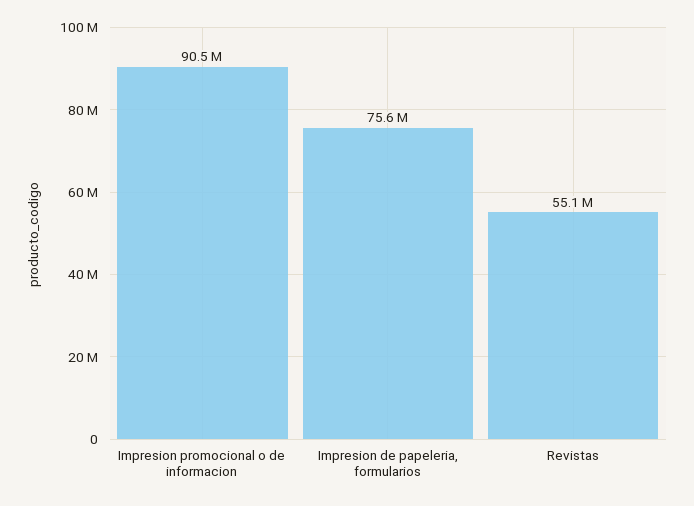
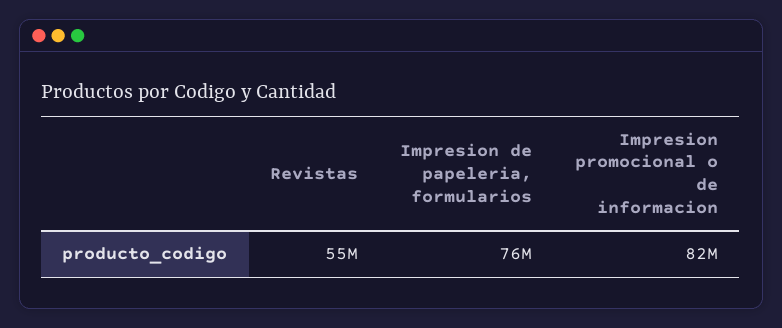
  {
-   "Impresion promocional o de informacion": 90500000,
+   "Impresion promocional o de informacion": 82000000,
    "Impresion de papeleria, formularios": 75600000,
    "Revistas": 55100000
  }

